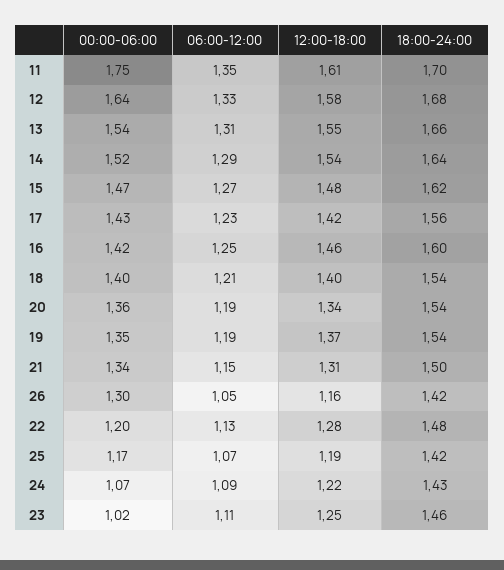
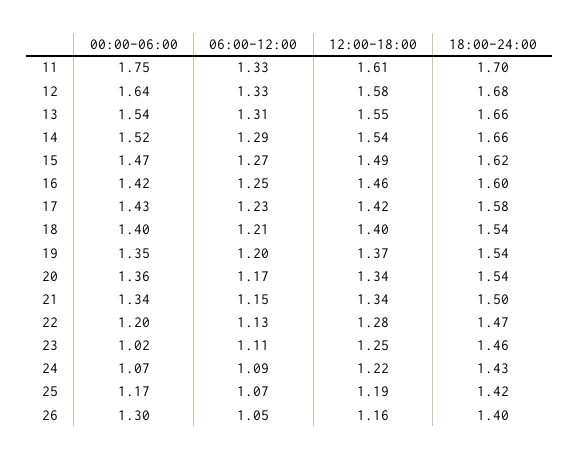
  {
    "00:00-06:00": {
      "11": 1.75,
      "12": 1.64,
      "13": 1.54,
      "14": 1.52,
      "15": 1.47,
      "17": 1.43,
      "16": 1.42,
      "18": 1.4,
      "20": 1.36,
      "19": 1.35,
      "21": 1.34,
      "26": 1.3,
      "22": 1.2,
      "25": 1.17,
      "24": 1.07,
      "23": 1.02
    },
    "06:00-12:00": {
-     "11": 1.35,
+     "11": 1.33,
      "12": 1.33,
      "13": 1.31,
      "14": 1.29,
      "15": 1.27,
      "17": 1.23,
      "16": 1.25,
      "18": 1.21,
-     "20": 1.19,
+     "20": 1.17,
-     "19": 1.19,
+     "19": 1.2,
      "21": 1.15,
      "26": 1.05,
      "22": 1.13,
      "25": 1.07,
      "24": 1.09,
      "23": 1.11
    },
    "12:00-18:00": {
      "11": 1.61,
      "12": 1.58,
      "13": 1.55,
      "14": 1.54,
-     "15": 1.48,
+     "15": 1.49,
      "17": 1.42,
      "16": 1.46,
      "18": 1.4,
      "20": 1.34,
      "19": 1.37,
-     "21": 1.31,
+     "21": 1.34,
      "26": 1.16,
      "22": 1.28,
      "25": 1.19,
      "24": 1.22,
      "23": 1.25
    },
    "18:00-24:00": {
      "11": 1.7,
      "12": 1.68,
      "13": 1.66,
-     "14": 1.64,
+     "14": 1.66,
      "15": 1.62,
-     "17": 1.56,
+     "17": 1.58,
      "16": 1.6,
      "18": 1.54,
      "20": 1.54,
      "19": 1.54,
      "21": 1.5,
-     "26": 1.42,
+     "26": 1.4,
-     "22": 1.48,
+     "22": 1.47,
      "25": 1.42,
      "24": 1.43,
      "23": 1.46
    }
  }

